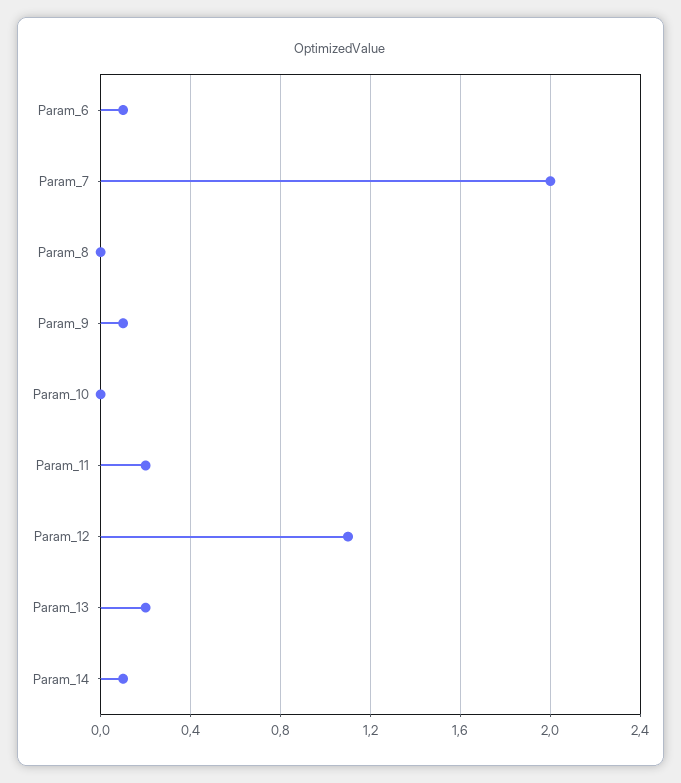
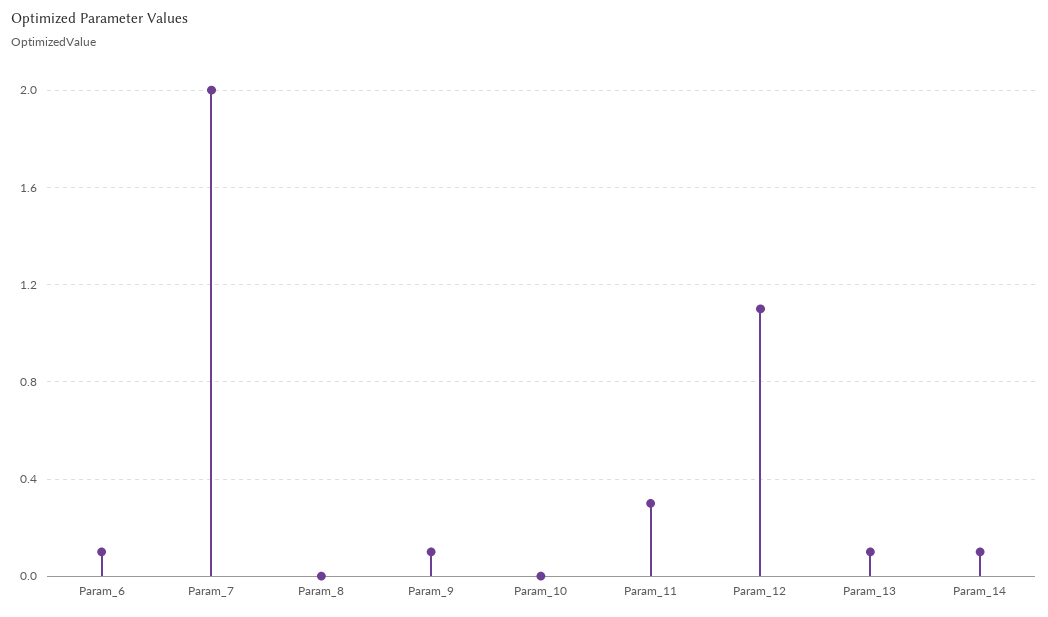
  {
    "Param_6": 0.1,
    "Param_7": 2,
    "Param_8": 0,
    "Param_9": 0.1,
    "Param_10": 0,
-   "Param_11": 0.2,
+   "Param_11": 0.3,
    "Param_12": 1.1,
-   "Param_13": 0.2,
+   "Param_13": 0.1,
    "Param_14": 0.1
  }

